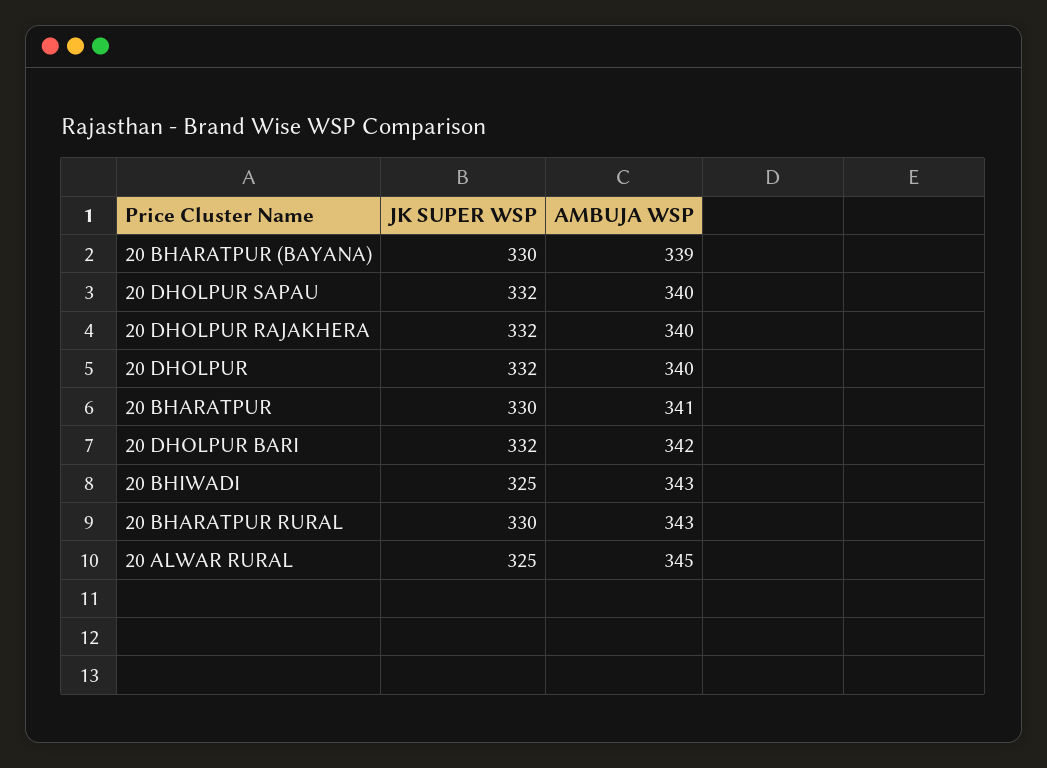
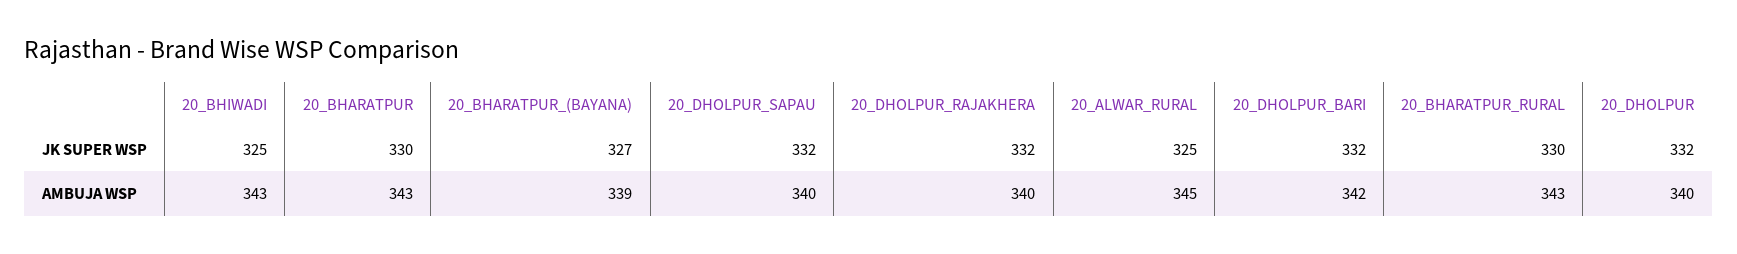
  {
    "JK SUPER WSP": {
-     "20 BHARATPUR (BAYANA)": 330,
+     "20 BHARATPUR (BAYANA)": 327,
      "20 DHOLPUR SAPAU": 332,
      "20 DHOLPUR RAJAKHERA": 332,
      "20 DHOLPUR": 332,
      "20 BHARATPUR": 330,
      "20 DHOLPUR BARI": 332,
      "20 BHIWADI": 325,
      "20 BHARATPUR RURAL": 330,
      "20 ALWAR RURAL": 325
    },
    "AMBUJA WSP": {
      "20 BHARATPUR (BAYANA)": 339,
      "20 DHOLPUR SAPAU": 340,
      "20 DHOLPUR RAJAKHERA": 340,
      "20 DHOLPUR": 340,
-     "20 BHARATPUR": 341,
+     "20 BHARATPUR": 343,
      "20 DHOLPUR BARI": 342,
      "20 BHIWADI": 343,
      "20 BHARATPUR RURAL": 343,
      "20 ALWAR RURAL": 345
    }
  }

